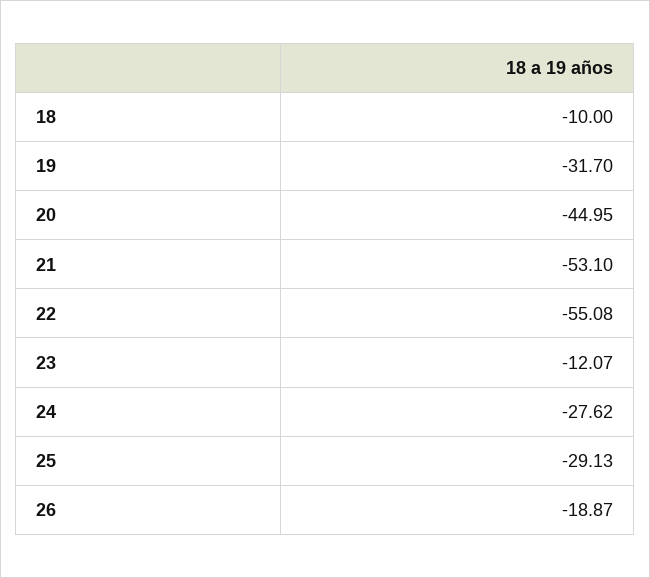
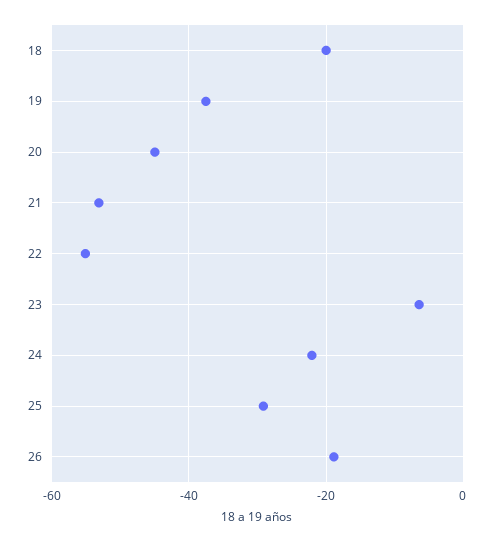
  {
-   "18": -10,
+   "18": -20,
-   "19": -31.7,
+   "19": -38,
    "20": -44.95,
    "21": -53.1,
    "22": -55.08,
-   "23": -12.07,
+   "23": -6,
-   "24": -27.62,
+   "24": -22,
    "25": -29.13,
    "26": -18.87
  }

